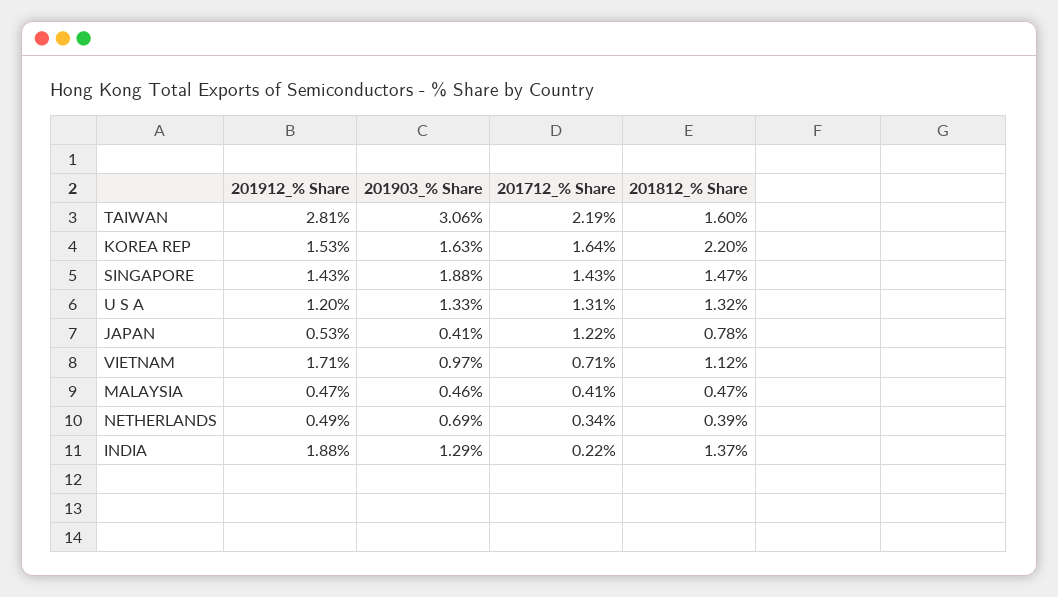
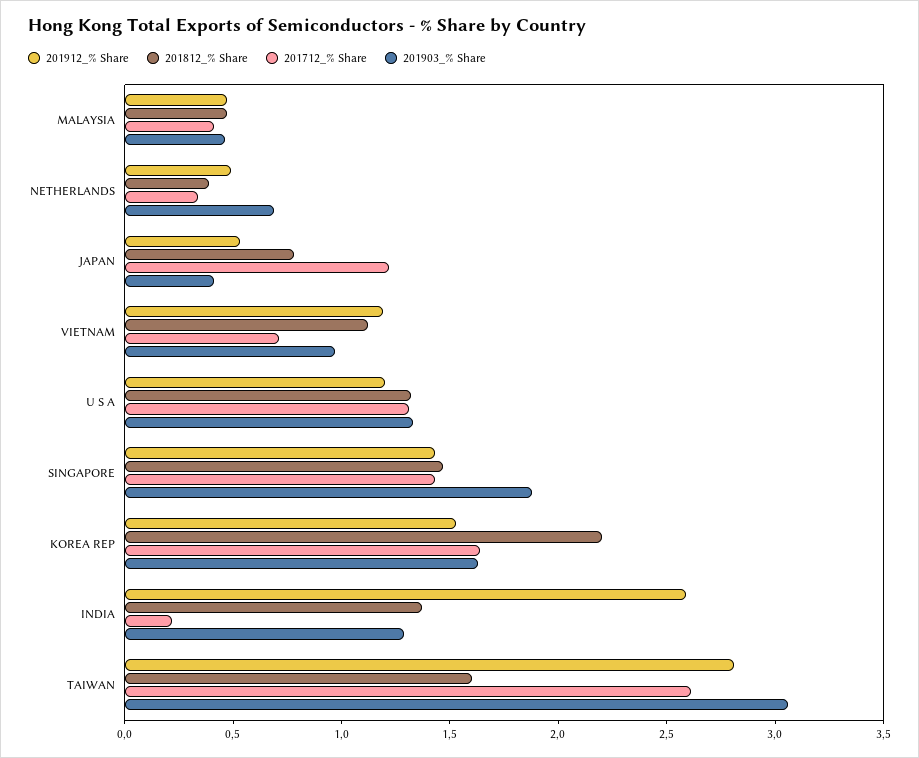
  {
    "201912_% Share": {
      "TAIWAN": 2.81,
      "KOREA REP": 1.53,
      "SINGAPORE": 1.43,
      "U S A": 1.2,
      "JAPAN": 0.53,
-     "VIETNAM": 1.71,
+     "VIETNAM": 1.2,
      "MALAYSIA": 0.47,
      "NETHERLANDS": 0.49,
-     "INDIA": 1.88
+     "INDIA": 2.6
    },
    "201903_% Share": {
      "TAIWAN": 3.06,
      "KOREA REP": 1.63,
      "SINGAPORE": 1.88,
      "U S A": 1.33,
      "JAPAN": 0.41,
      "VIETNAM": 0.97,
      "MALAYSIA": 0.46,
      "NETHERLANDS": 0.69,
      "INDIA": 1.29
    },
    "201712_% Share": {
-     "TAIWAN": 2.19,
+     "TAIWAN": 2.6,
      "KOREA REP": 1.64,
      "SINGAPORE": 1.43,
      "U S A": 1.31,
      "JAPAN": 1.22,
      "VIETNAM": 0.71,
      "MALAYSIA": 0.41,
      "NETHERLANDS": 0.34,
      "INDIA": 0.22
    },
    "201812_% Share": {
      "TAIWAN": 1.6,
      "KOREA REP": 2.2,
      "SINGAPORE": 1.47,
      "U S A": 1.32,
      "JAPAN": 0.78,
      "VIETNAM": 1.12,
      "MALAYSIA": 0.47,
      "NETHERLANDS": 0.39,
      "INDIA": 1.37
    }
  }

